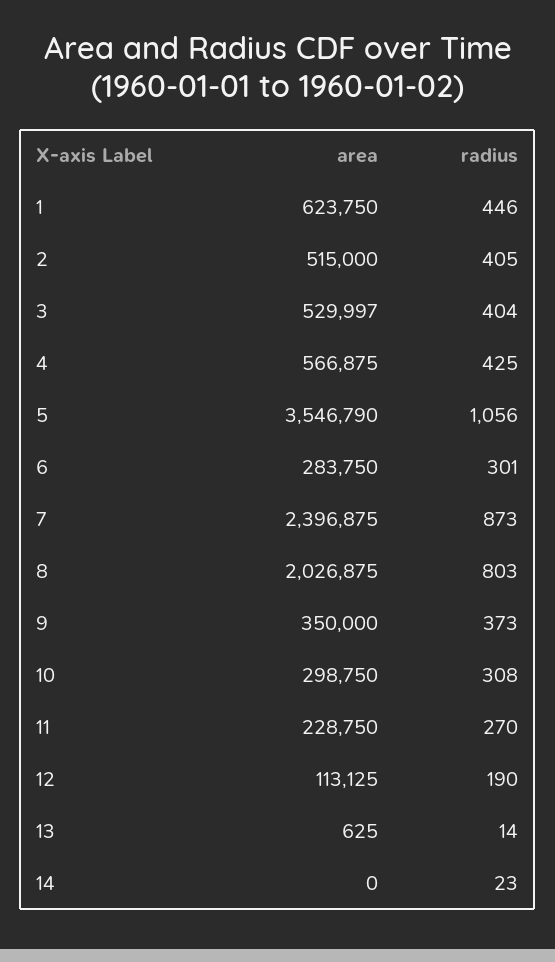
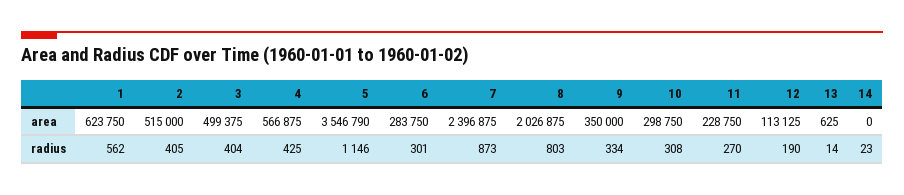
  {
    "area": {
      "1": 623750,
      "2": 515000,
-     "3": 529997,
+     "3": 499375,
      "4": 566875,
      "5": 3546790,
      "6": 283750,
      "7": 2396875,
      "8": 2026875,
      "9": 350000,
      "10": 298750,
      "11": 228750,
      "12": 113125,
      "13": 625,
      "14": 0
    },
    "radius": {
-     "1": 446,
+     "1": 562,
      "2": 405,
      "3": 404,
      "4": 425,
-     "5": 1056,
+     "5": 1146,
      "6": 301,
      "7": 873,
      "8": 803,
-     "9": 373,
+     "9": 334,
      "10": 308,
      "11": 270,
      "12": 190,
      "13": 14,
      "14": 23
    }
  }

